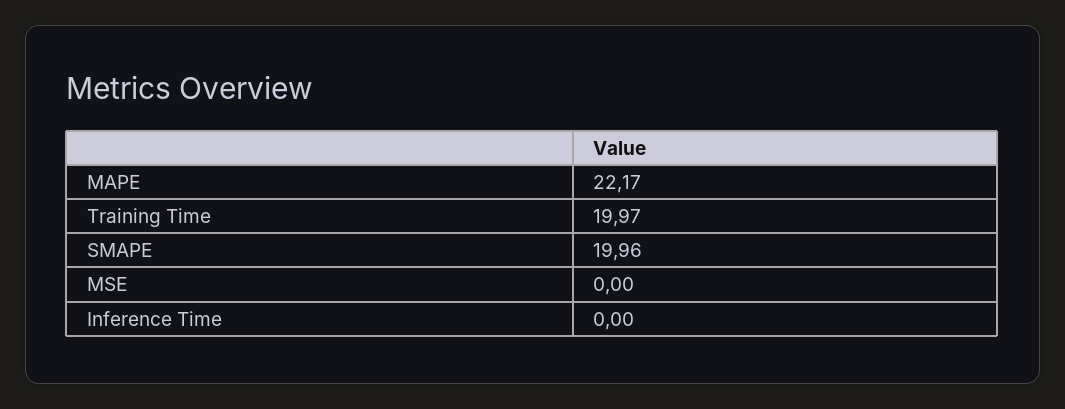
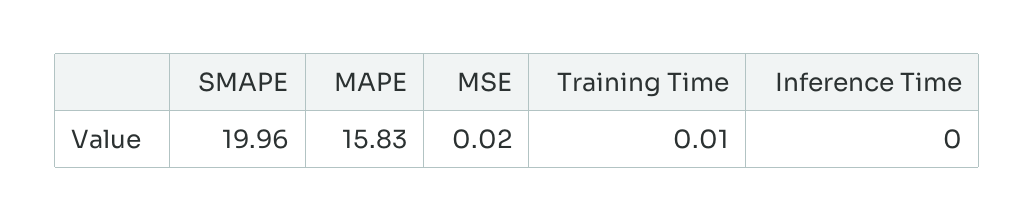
  {
-   "MAPE": 22.17,
+   "MAPE": 15.83,
-   "Training Time": 19.97,
+   "Training Time": 0.01,
    "SMAPE": 19.96,
-   "MSE": 0,
+   "MSE": 0.02,
    "Inference Time": 0
  }

